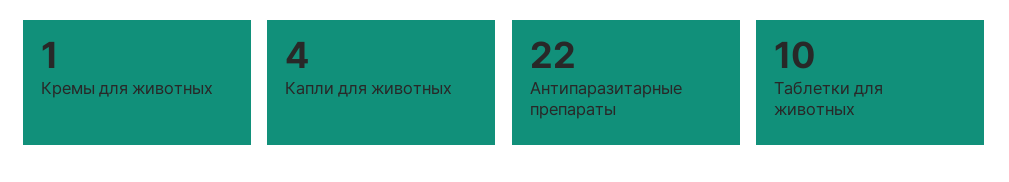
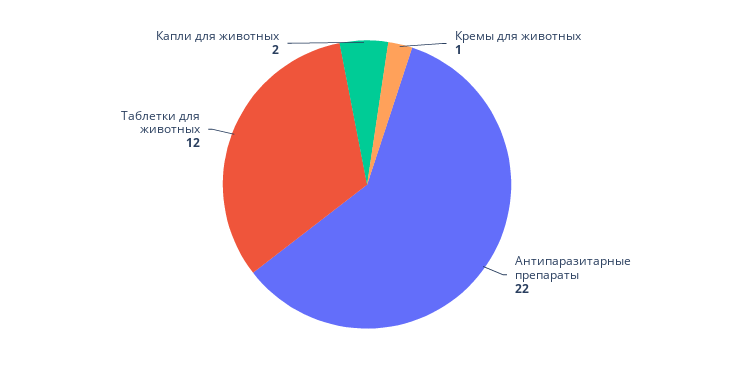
  {
    "Кремы для животных": 1,
-   "Капли для животных": 4,
+   "Капли для животных": 2,
    "Антипаразитарные препараты": 22,
-   "Таблетки для животных": 10
+   "Таблетки для животных": 12
  }

